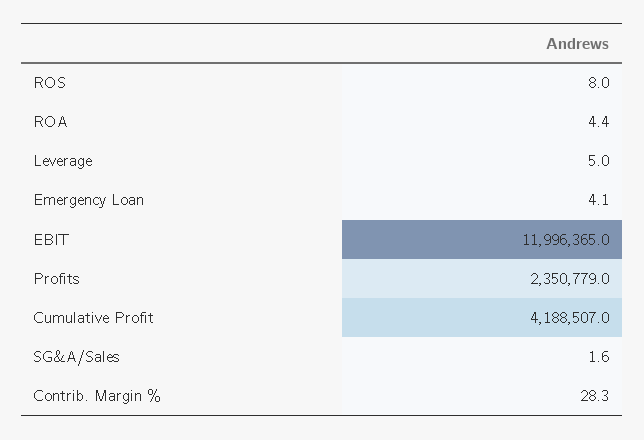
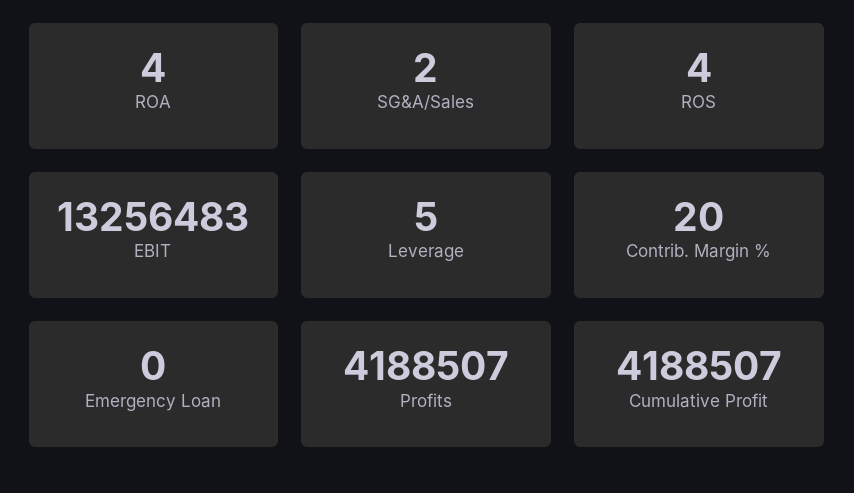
  {
-   "ROS": 8,
+   "ROS": 4,
    "ROA": 4.4,
    "Leverage": 5,
-   "Emergency Loan": 4.1,
+   "Emergency Loan": 0,
-   "EBIT": 11996365,
+   "EBIT": 13256483,
-   "Profits": 2350779,
+   "Profits": 4188507,
    "Cumulative Profit": 4188507,
    "SG&A/Sales": 1.6,
-   "Contrib. Margin %": 28.3
+   "Contrib. Margin %": 20
  }

